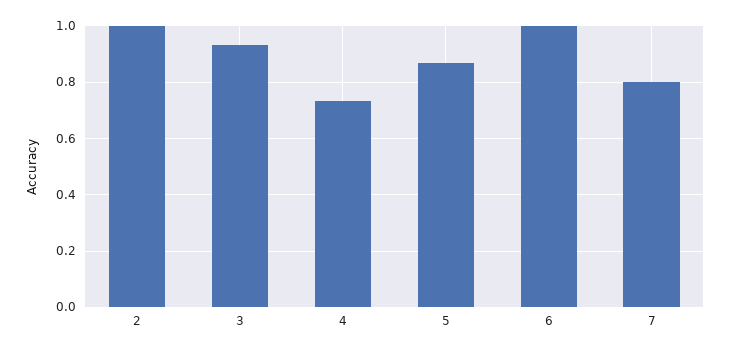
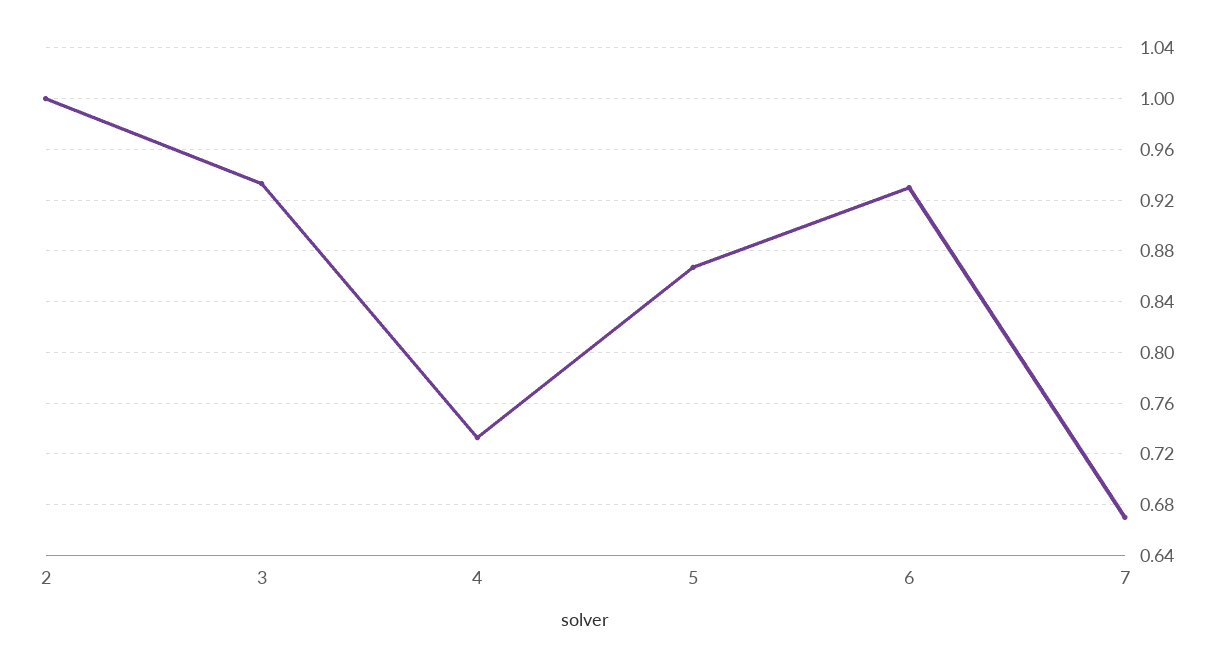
  {
    "2": 1,
    "3": 0.935,
    "4": 0.735,
    "5": 0.865,
-   "6": 1,
+   "6": 0.93,
-   "7": 0.8
+   "7": 0.67
  }

